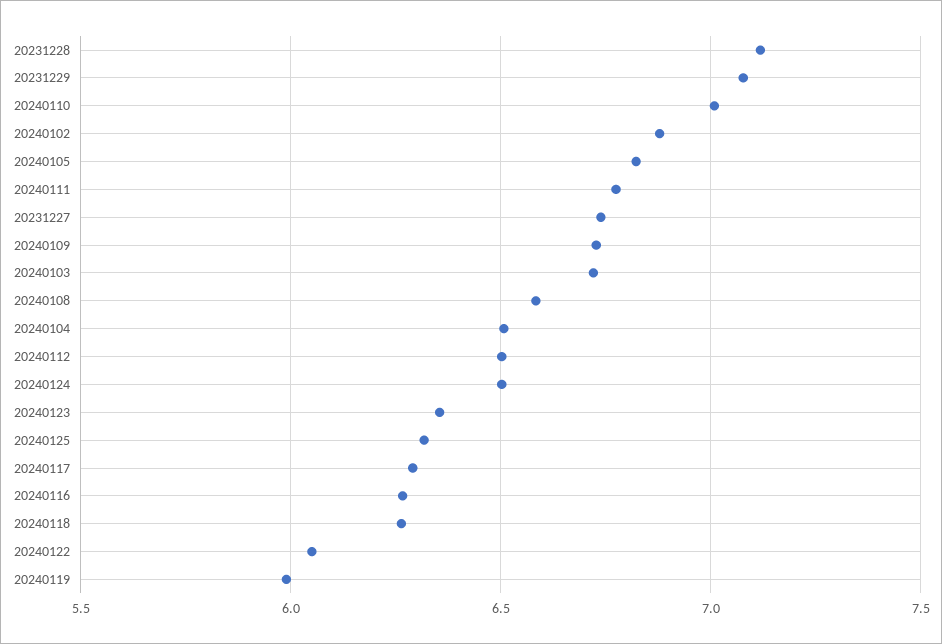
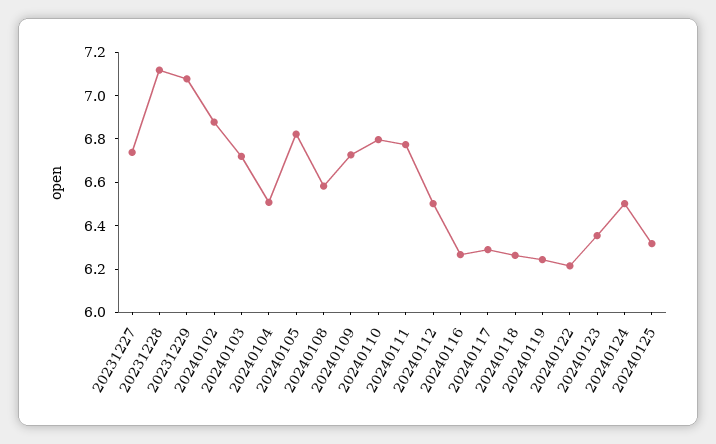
  {
    "20231228": 7.1,
    "20231229": 7.1,
-   "20240110": 7,
+   "20240110": 6.8,
    "20240102": 6.9,
    "20240105": 6.8,
    "20240111": 6.75,
    "20231227": 6.75,
    "20240109": 6.75,
    "20240103": 6.7,
    "20240108": 6.6,
    "20240104": 6.5,
    "20240112": 6.5,
    "20240124": 6.5,
    "20240123": 6.35,
    "20240125": 6.3,
    "20240117": 6.3,
    "20240116": 6.25,
    "20240118": 6.25,
-   "20240122": 6.05,
+   "20240122": 6.2,
-   "20240119": 6
+   "20240119": 6.25
  }

